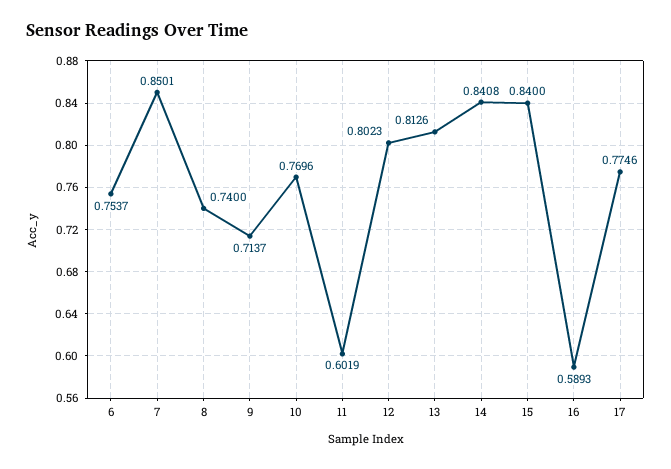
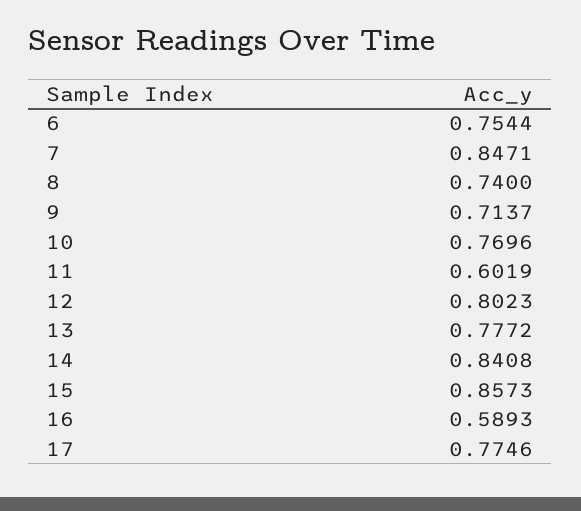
  {
-   "6": 0.7537,
+   "6": 0.7544,
-   "7": 0.8501,
+   "7": 0.8471,
    "8": 0.74,
    "9": 0.7137,
    "10": 0.7696,
    "11": 0.6019,
    "12": 0.8023,
-   "13": 0.8126,
+   "13": 0.7772,
    "14": 0.8408,
-   "15": 0.84,
+   "15": 0.8573,
    "16": 0.5893,
    "17": 0.7746
  }

